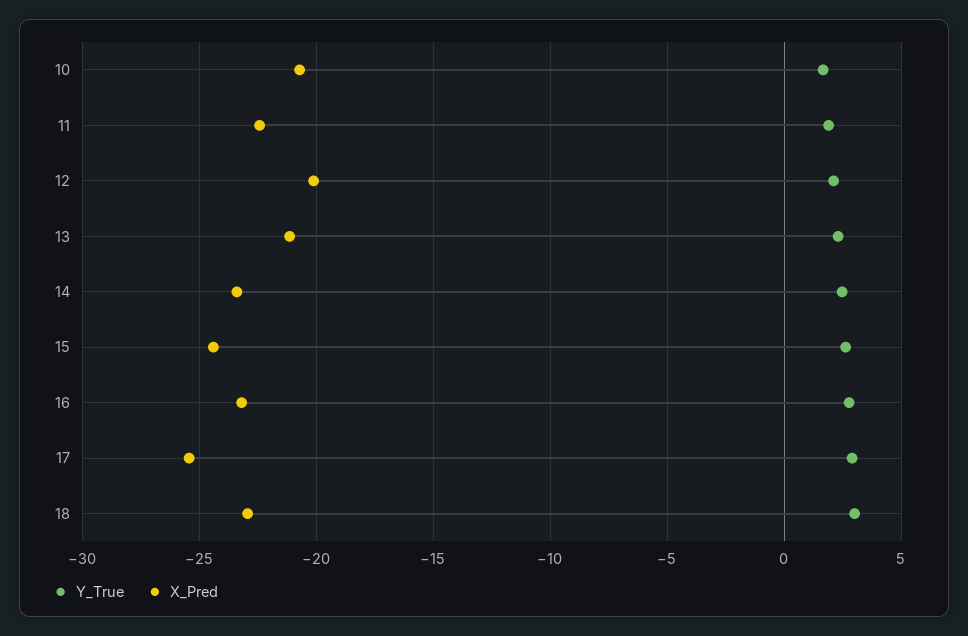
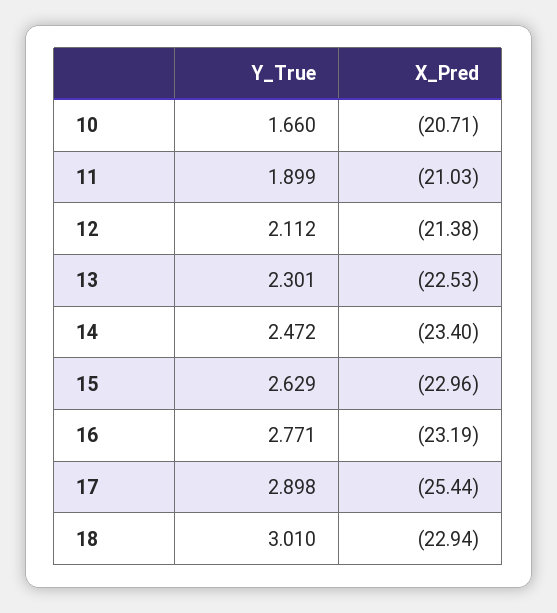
  {
    "Y_True": {
      "10": 1.66,
      "11": 1.899,
      "12": 2.112,
      "13": 2.301,
      "14": 2.472,
      "15": 2.629,
      "16": 2.771,
      "17": 2.898,
      "18": 3.01
    },
    "X_Pred": {
      "10": -20.71,
-     "11": -22.5,
+     "11": -21.03,
-     "12": -20,
+     "12": -21.38,
-     "13": -21,
+     "13": -22.53,
      "14": -23.4,
-     "15": -24.5,
+     "15": -22.96,
      "16": -23.19,
      "17": -25.44,
      "18": -22.94
    }
  }

